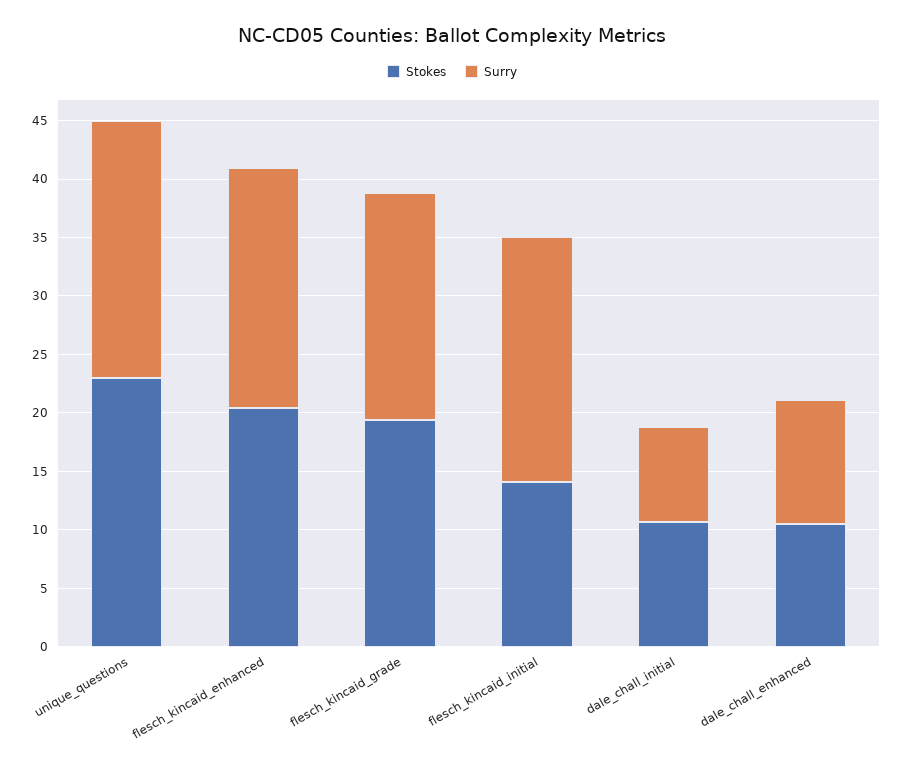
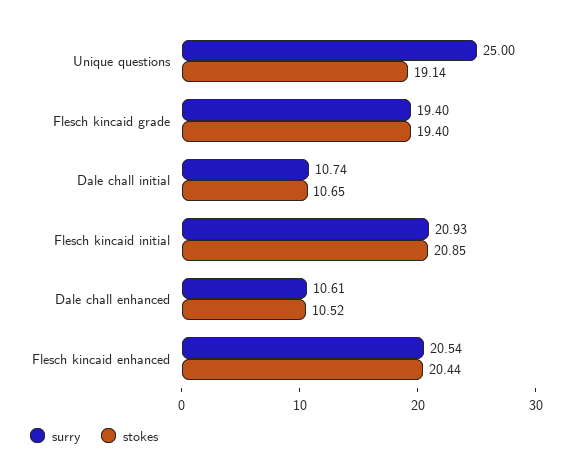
  {
    "Stokes": {
-     "unique_questions": 23,
+     "unique_questions": 19.14,
      "flesch_kincaid_enhanced": 20.44,
      "flesch_kincaid_grade": 19.4,
-     "flesch_kincaid_initial": 14,
+     "flesch_kincaid_initial": 20.85,
      "dale_chall_initial": 10.65,
      "dale_chall_enhanced": 10.52
    },
    "Surry": {
-     "unique_questions": 22,
+     "unique_questions": 25,
      "flesch_kincaid_enhanced": 20.54,
      "flesch_kincaid_grade": 19.4,
      "flesch_kincaid_initial": 20.93,
-     "dale_chall_initial": 8,
+     "dale_chall_initial": 10.74,
      "dale_chall_enhanced": 10.61
    }
  }

